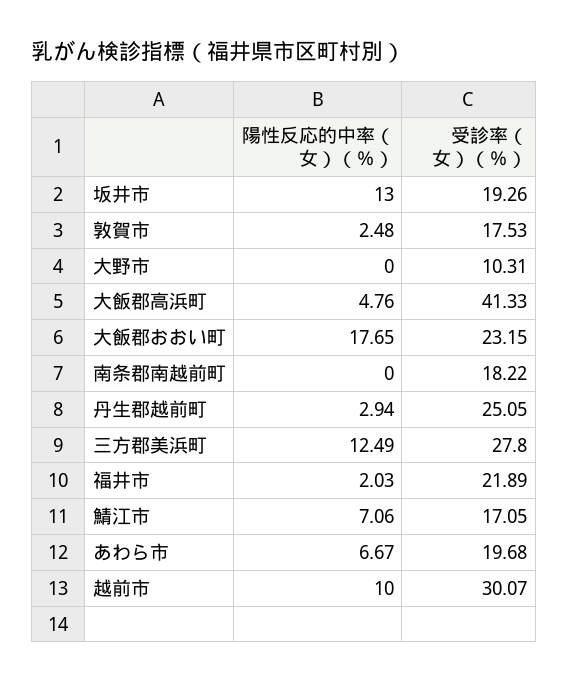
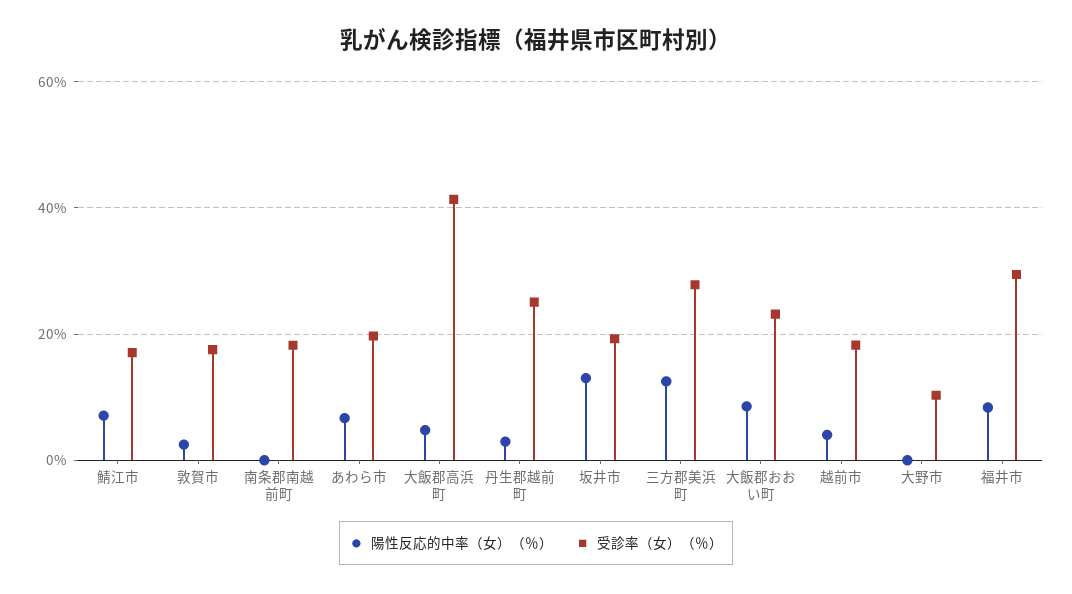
  {
    "陽性反応的中率（女）（％）": {
      "坂井市": 13,
      "敦賀市": 2.48,
      "大野市": 0,
      "大飯郡高浜町": 4.76,
-     "大飯郡おおい町": 17.65,
+     "大飯郡おおい町": 8,
      "南条郡南越前町": 0,
      "丹生郡越前町": 2.94,
      "三方郡美浜町": 12.49,
-     "福井市": 2.03,
+     "福井市": 8,
      "鯖江市": 7.06,
      "あわら市": 6.67,
-     "越前市": 10
+     "越前市": 4
    },
    "受診率（女）（％）": {
      "坂井市": 19.26,
      "敦賀市": 17.53,
      "大野市": 10.31,
      "大飯郡高浜町": 41.33,
      "大飯郡おおい町": 23.15,
      "南条郡南越前町": 18.22,
      "丹生郡越前町": 25.05,
      "三方郡美浜町": 27.8,
-     "福井市": 21.89,
+     "福井市": 30,
      "鯖江市": 17.05,
      "あわら市": 19.68,
-     "越前市": 30.07
+     "越前市": 18
    }
  }

